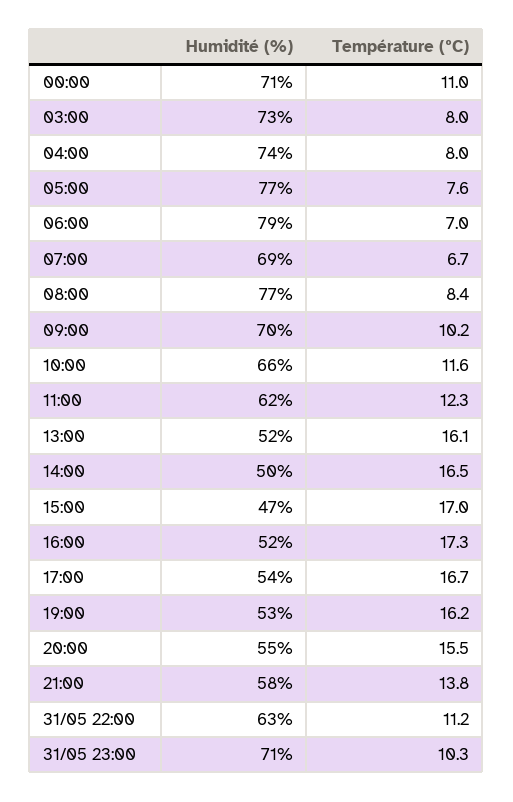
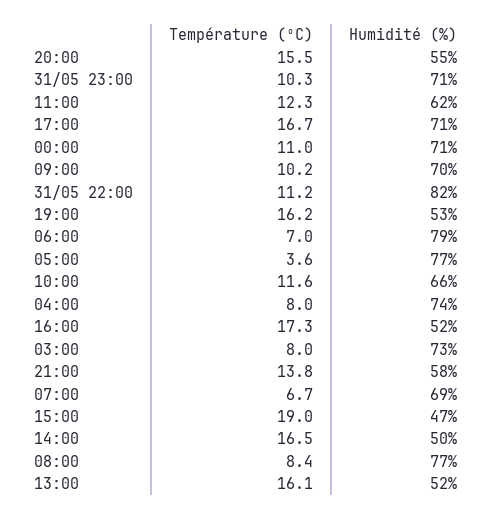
  {
    "Humidité (%)": {
      "00:00": 71,
      "03:00": 73,
      "04:00": 74,
      "05:00": 77,
      "06:00": 79,
      "07:00": 69,
      "08:00": 77,
      "09:00": 70,
      "10:00": 66,
      "11:00": 62,
      "13:00": 52,
      "14:00": 50,
      "15:00": 47,
      "16:00": 52,
-     "17:00": 54,
+     "17:00": 71,
      "19:00": 53,
      "20:00": 55,
      "21:00": 58,
-     "31/05 22:00": 63,
+     "31/05 22:00": 82,
      "31/05 23:00": 71
    },
    "Température (ºC)": {
      "00:00": 11,
      "03:00": 8,
      "04:00": 8,
-     "05:00": 7.6,
+     "05:00": 3.6,
      "06:00": 7,
      "07:00": 6.7,
      "08:00": 8.4,
      "09:00": 10.2,
      "10:00": 11.6,
      "11:00": 12.3,
      "13:00": 16.1,
      "14:00": 16.5,
-     "15:00": 17,
+     "15:00": 19,
      "16:00": 17.3,
      "17:00": 16.7,
      "19:00": 16.2,
      "20:00": 15.5,
      "21:00": 13.8,
      "31/05 22:00": 11.2,
      "31/05 23:00": 10.3
    }
  }

